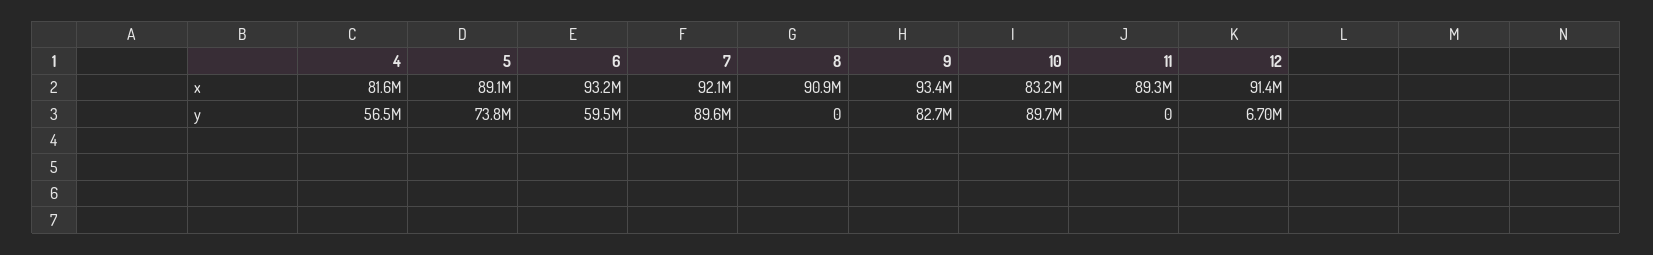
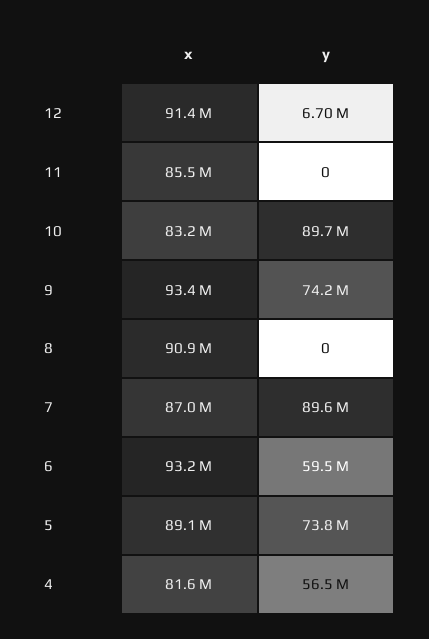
  {
    "4": {
      "x": 81600000,
      "y": 56500000
    },
    "5": {
      "x": 89100000,
      "y": 73800000
    },
    "6": {
      "x": 93200000,
      "y": 59500000
    },
    "7": {
-     "x": 92100000,
+     "x": 87000000,
      "y": 89600000
    },
    "8": {
      "x": 90900000,
      "y": 0
    },
    "9": {
      "x": 93400000,
-     "y": 82700000
+     "y": 74200000
    },
    "10": {
      "x": 83200000,
      "y": 89700000
    },
    "11": {
-     "x": 89300000,
+     "x": 85500000,
      "y": 0
    },
    "12": {
      "x": 91400000,
      "y": 6700000
    }
  }

